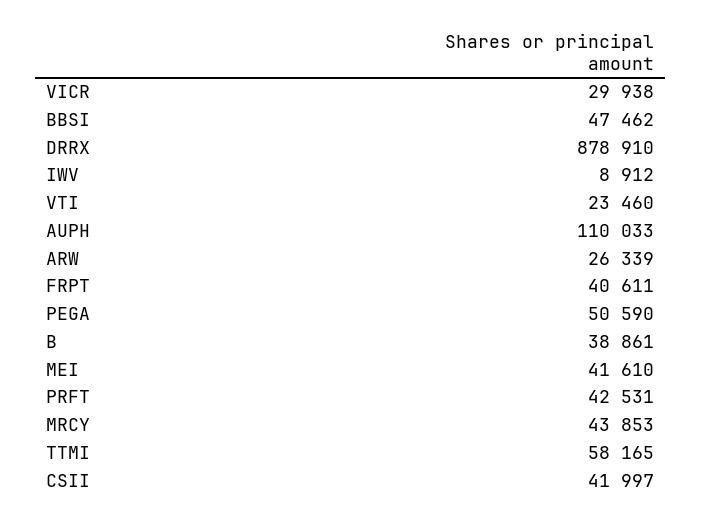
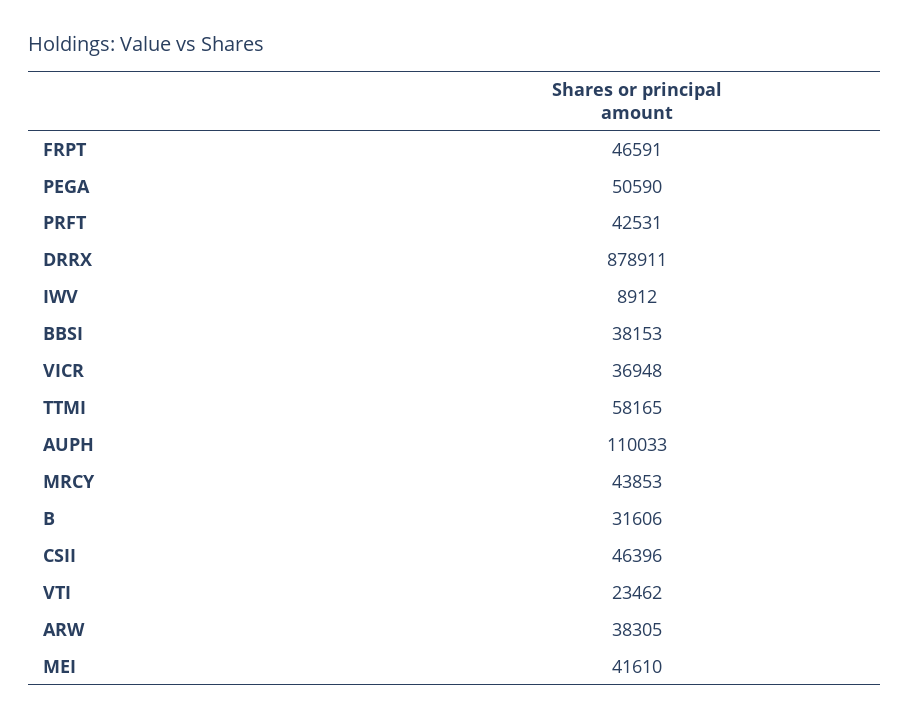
  {
-   "VICR": 29938,
+   "VICR": 36948,
-   "BBSI": 47462,
+   "BBSI": 38153,
-   "DRRX": 878910,
+   "DRRX": 878911,
    "IWV": 8912,
-   "VTI": 23460,
+   "VTI": 23462,
    "AUPH": 110033,
-   "ARW": 26339,
+   "ARW": 38305,
-   "FRPT": 40611,
+   "FRPT": 46591,
    "PEGA": 50590,
-   "B": 38861,
+   "B": 31606,
    "MEI": 41610,
    "PRFT": 42531,
    "MRCY": 43853,
    "TTMI": 58165,
-   "CSII": 41997
+   "CSII": 46396
  }

